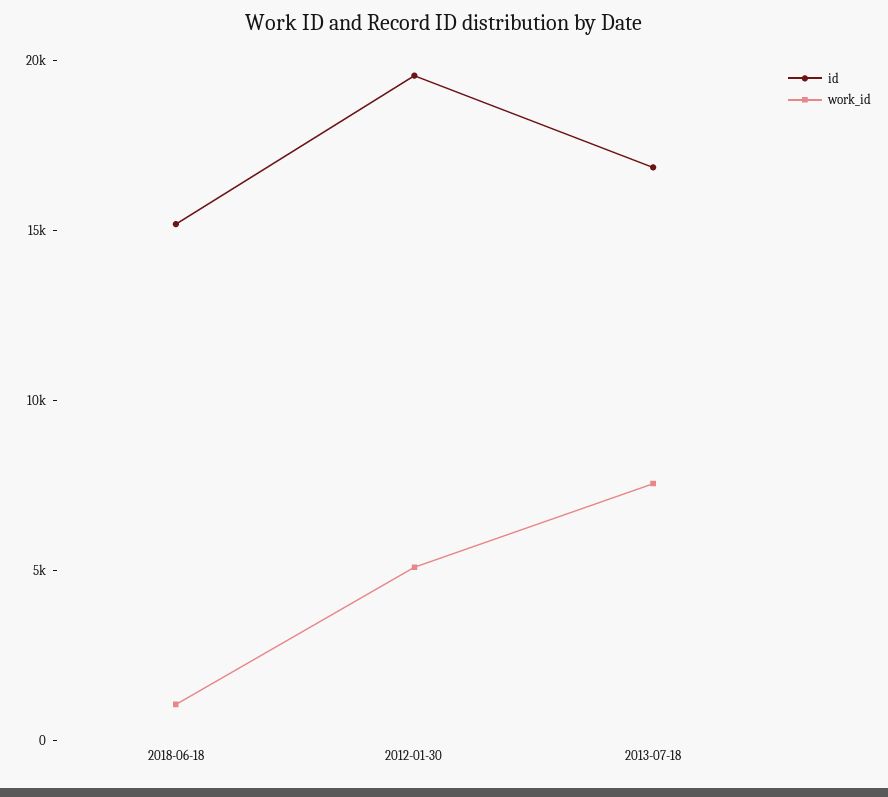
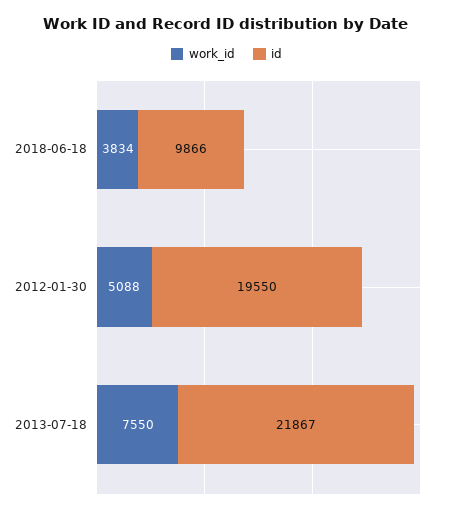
  {
    "id": {
-     "2018-06-18": 15000,
+     "2018-06-18": 9866,
      "2012-01-30": 19550,
-     "2013-07-18": 17000
+     "2013-07-18": 21867
    },
    "work_id": {
-     "2018-06-18": 1000,
+     "2018-06-18": 3834,
      "2012-01-30": 5088,
      "2013-07-18": 7550
    }
  }

